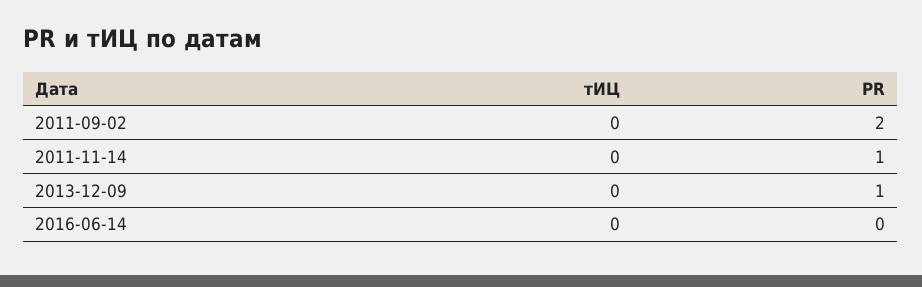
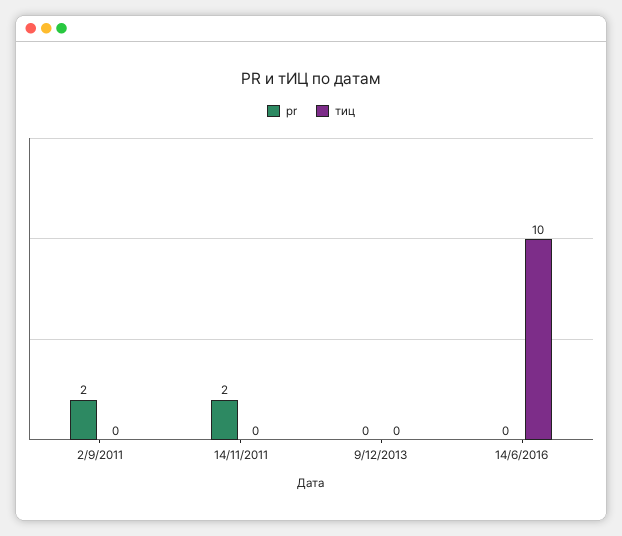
  {
    "тИЦ": {
      "2011-09-02": 0,
      "2011-11-14": 0,
      "2013-12-09": 0,
-     "2016-06-14": 0
+     "2016-06-14": 10
    },
    "PR": {
      "2011-09-02": 2,
-     "2011-11-14": 1,
+     "2011-11-14": 2,
-     "2013-12-09": 1,
+     "2013-12-09": 0,
      "2016-06-14": 0
    }
  }

